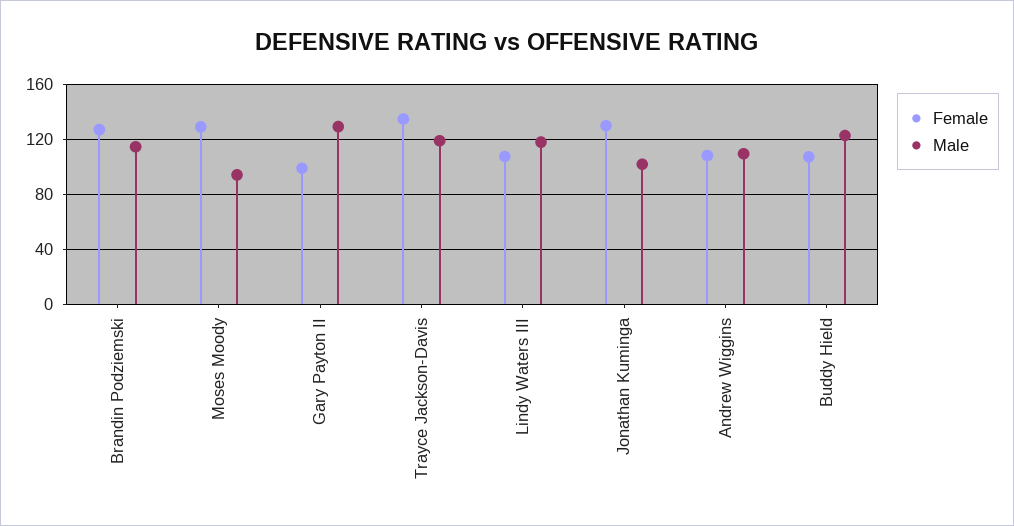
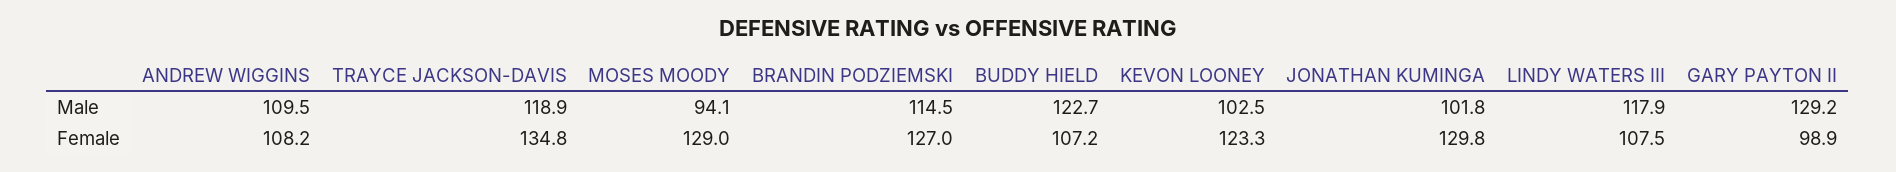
  {
    "Female": {
      "Brandin Podziemski": 127,
      "Moses Moody": 129,
      "Gary Payton II": 98.9,
      "Trayce Jackson-Davis": 134.8,
      "Lindy Waters III": 107.5,
      "Jonathan Kuminga": 129.8,
      "Andrew Wiggins": 108.2,
-     "Buddy Hield": 107.2
+     "Buddy Hield": 107.2,
+     "KEVON LOONEY": 123.3
    },
    "Male": {
      "Brandin Podziemski": 114.5,
      "Moses Moody": 94.1,
      "Gary Payton II": 129.2,
      "Trayce Jackson-Davis": 118.9,
      "Lindy Waters III": 117.9,
      "Jonathan Kuminga": 101.8,
      "Andrew Wiggins": 109.5,
-     "Buddy Hield": 122.7
+     "Buddy Hield": 122.7,
+     "KEVON LOONEY": 102.5
    }
  }

